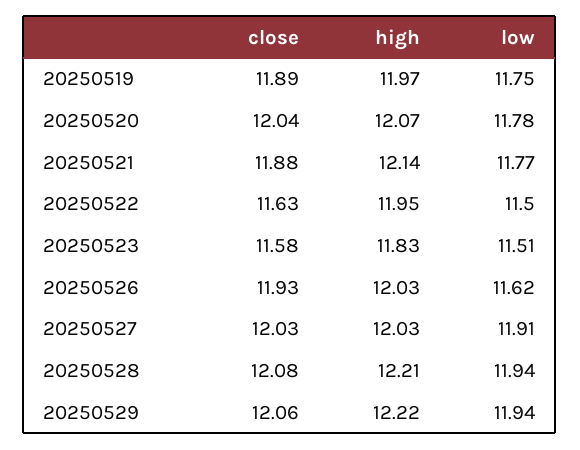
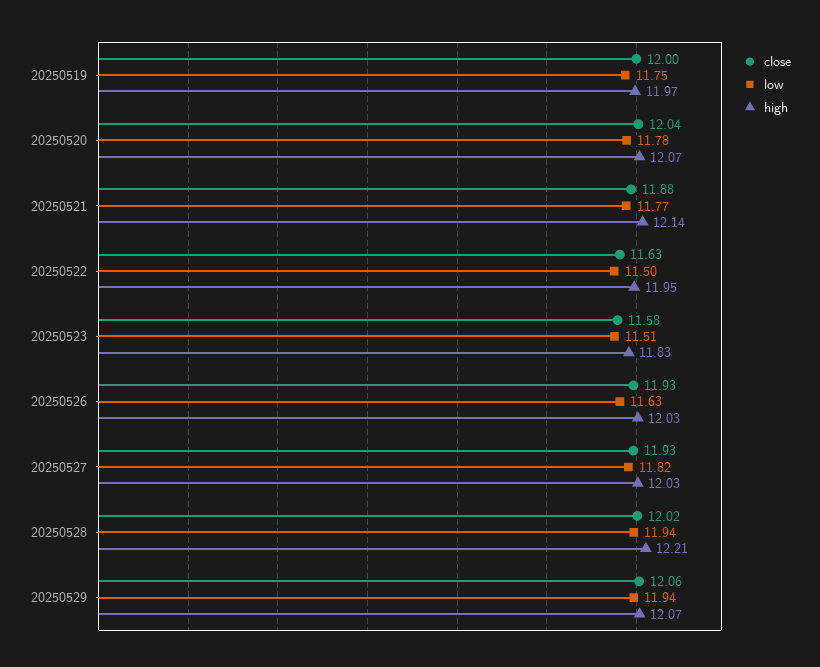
  {
    "close": {
-     "20250519": 11.89,
+     "20250519": 12,
      "20250520": 12.04,
      "20250521": 11.88,
      "20250522": 11.63,
      "20250523": 11.58,
      "20250526": 11.93,
-     "20250527": 12.03,
+     "20250527": 11.93,
-     "20250528": 12.08,
+     "20250528": 12.02,
      "20250529": 12.06
    },
    "high": {
      "20250519": 11.97,
      "20250520": 12.07,
      "20250521": 12.14,
      "20250522": 11.95,
      "20250523": 11.83,
      "20250526": 12.03,
      "20250527": 12.03,
      "20250528": 12.21,
-     "20250529": 12.22
+     "20250529": 12.07
    },
    "low": {
      "20250519": 11.75,
      "20250520": 11.78,
      "20250521": 11.77,
      "20250522": 11.5,
      "20250523": 11.51,
-     "20250526": 11.62,
+     "20250526": 11.63,
-     "20250527": 11.91,
+     "20250527": 11.82,
      "20250528": 11.94,
      "20250529": 11.94
    }
  }

